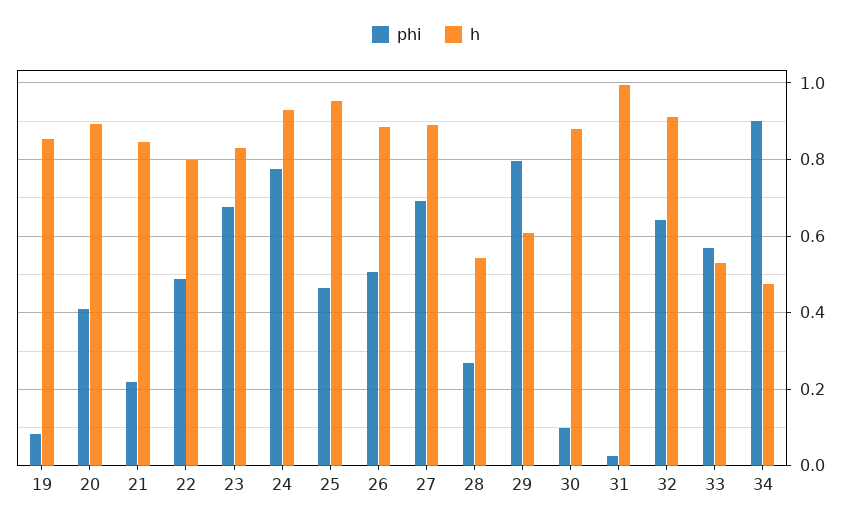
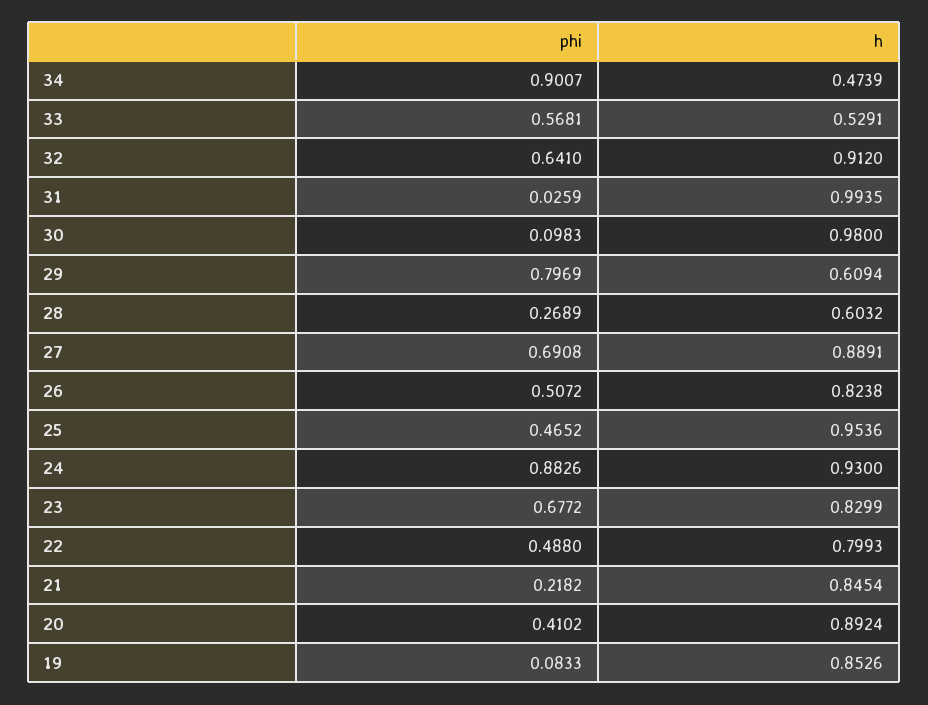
  {
    "phi": {
      "19": 0.0833,
      "20": 0.4102,
      "21": 0.2182,
      "22": 0.488,
      "23": 0.6772,
-     "24": 0.78,
+     "24": 0.8826,
      "25": 0.4652,
      "26": 0.5072,
      "27": 0.6908,
      "28": 0.2689,
      "29": 0.7969,
      "30": 0.0983,
      "31": 0.0259,
      "32": 0.641,
      "33": 0.5681,
      "34": 0.9007
    },
    "h": {
      "19": 0.8526,
      "20": 0.8924,
      "21": 0.8454,
      "22": 0.7993,
      "23": 0.8299,
      "24": 0.93,
      "25": 0.9536,
-     "26": 0.88,
+     "26": 0.8238,
      "27": 0.8891,
-     "28": 0.54,
+     "28": 0.6032,
      "29": 0.6094,
-     "30": 0.88,
+     "30": 0.98,
      "31": 0.9935,
      "32": 0.912,
      "33": 0.5291,
      "34": 0.4739
    }
  }

